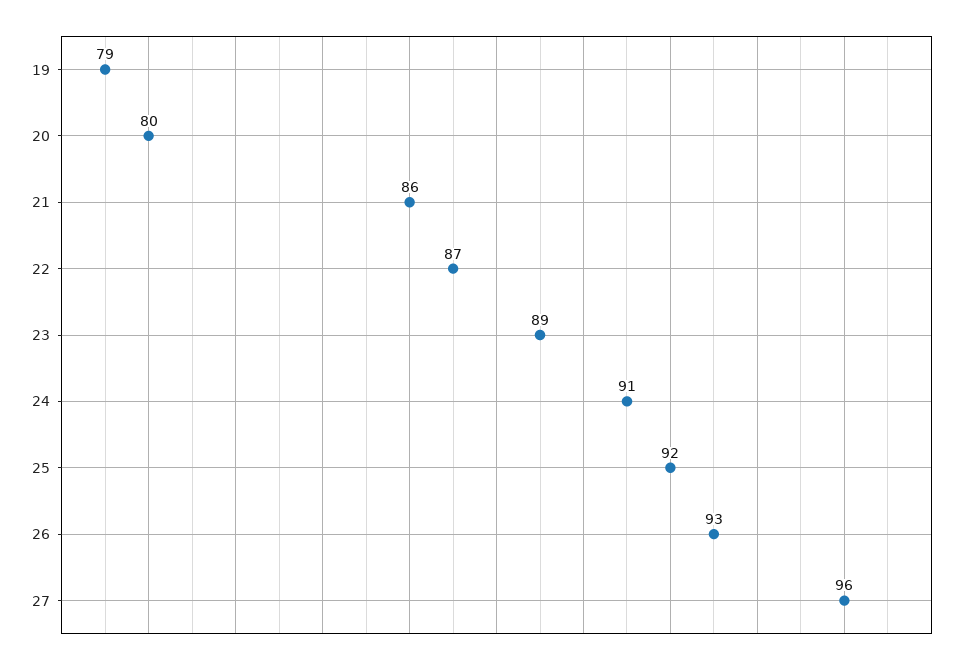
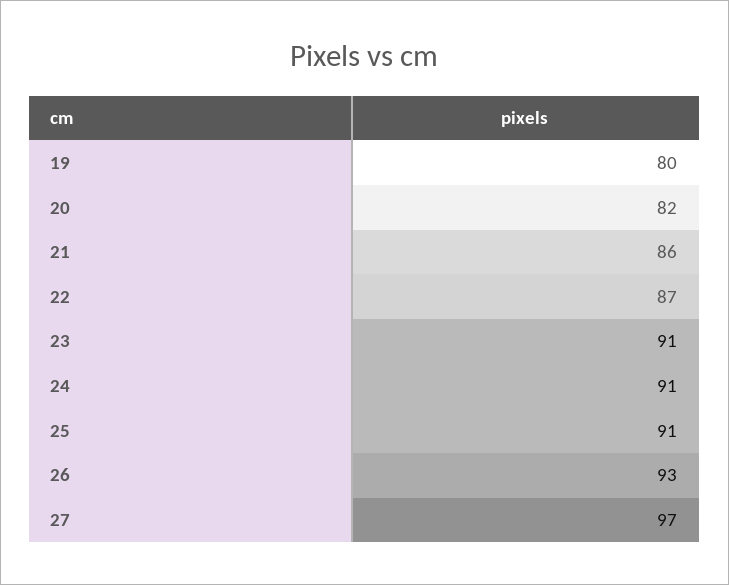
  {
-   "19": 79,
+   "19": 80,
-   "20": 80,
+   "20": 82,
    "21": 86,
    "22": 87,
-   "23": 89,
+   "23": 91,
    "24": 91,
-   "25": 92,
+   "25": 91,
    "26": 93,
-   "27": 96
+   "27": 97
  }

